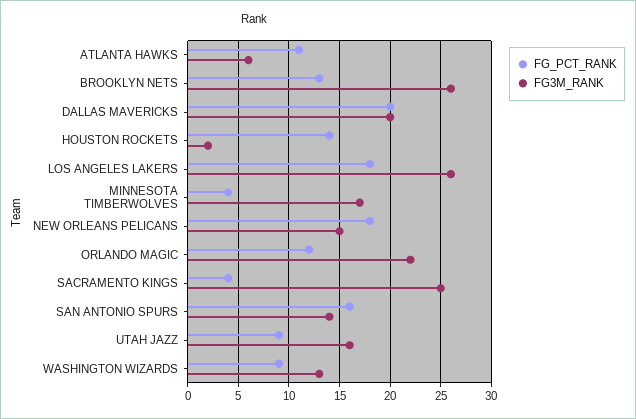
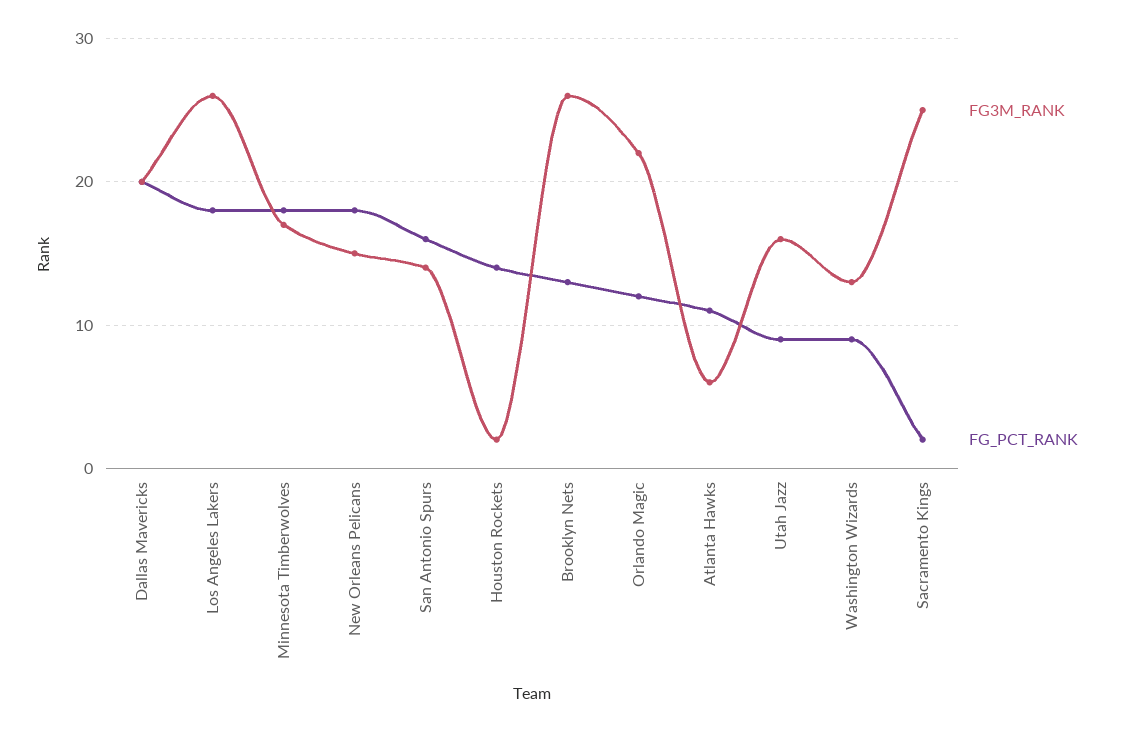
  {
    "FG_PCT_RANK": {
      "ATLANTA HAWKS": 11,
      "BROOKLYN NETS": 13,
      "DALLAS MAVERICKS": 20,
      "HOUSTON ROCKETS": 14,
      "LOS ANGELES LAKERS": 18,
-     "MINNESOTA TIMBERWOLVES": 4,
+     "MINNESOTA TIMBERWOLVES": 18,
      "NEW ORLEANS PELICANS": 18,
      "ORLANDO MAGIC": 12,
-     "SACRAMENTO KINGS": 4,
+     "SACRAMENTO KINGS": 2,
      "SAN ANTONIO SPURS": 16,
      "UTAH JAZZ": 9,
      "WASHINGTON WIZARDS": 9
    },
    "FG3M_RANK": {
      "ATLANTA HAWKS": 6,
      "BROOKLYN NETS": 26,
      "DALLAS MAVERICKS": 20,
      "HOUSTON ROCKETS": 2,
      "LOS ANGELES LAKERS": 26,
      "MINNESOTA TIMBERWOLVES": 17,
      "NEW ORLEANS PELICANS": 15,
      "ORLANDO MAGIC": 22,
      "SACRAMENTO KINGS": 25,
      "SAN ANTONIO SPURS": 14,
      "UTAH JAZZ": 16,
      "WASHINGTON WIZARDS": 13
    }
  }

